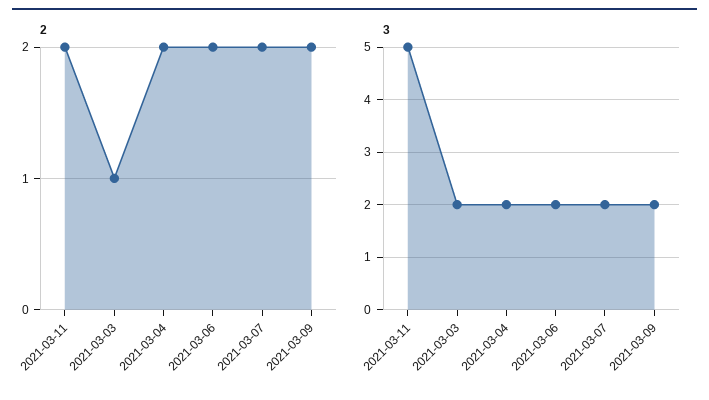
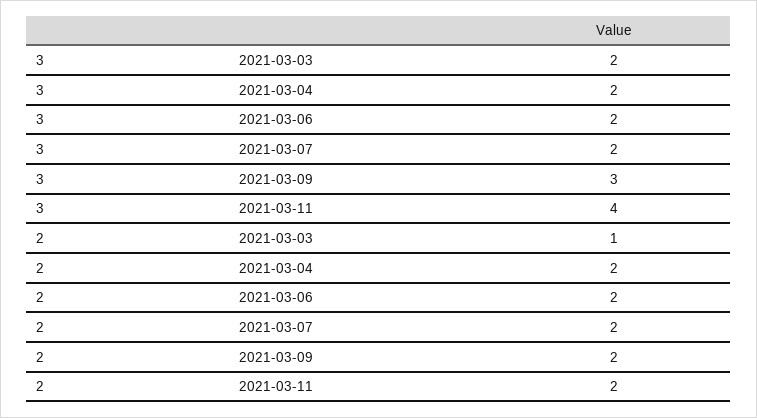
  {
    "2": {
      "2021-03-11": 2,
      "2021-03-03": 1,
      "2021-03-04": 2,
      "2021-03-06": 2,
      "2021-03-07": 2,
      "2021-03-09": 2
    },
    "3": {
-     "2021-03-11": 5,
+     "2021-03-11": 4,
      "2021-03-03": 2,
      "2021-03-04": 2,
      "2021-03-06": 2,
      "2021-03-07": 2,
-     "2021-03-09": 2
+     "2021-03-09": 3
    }
  }

